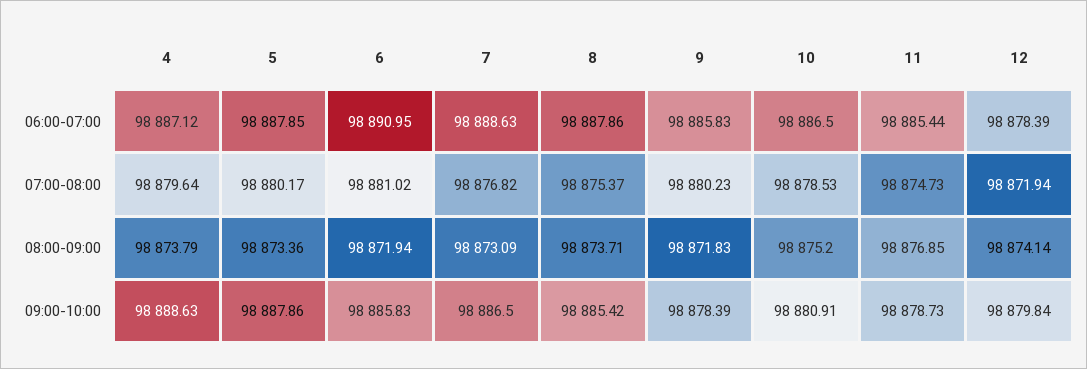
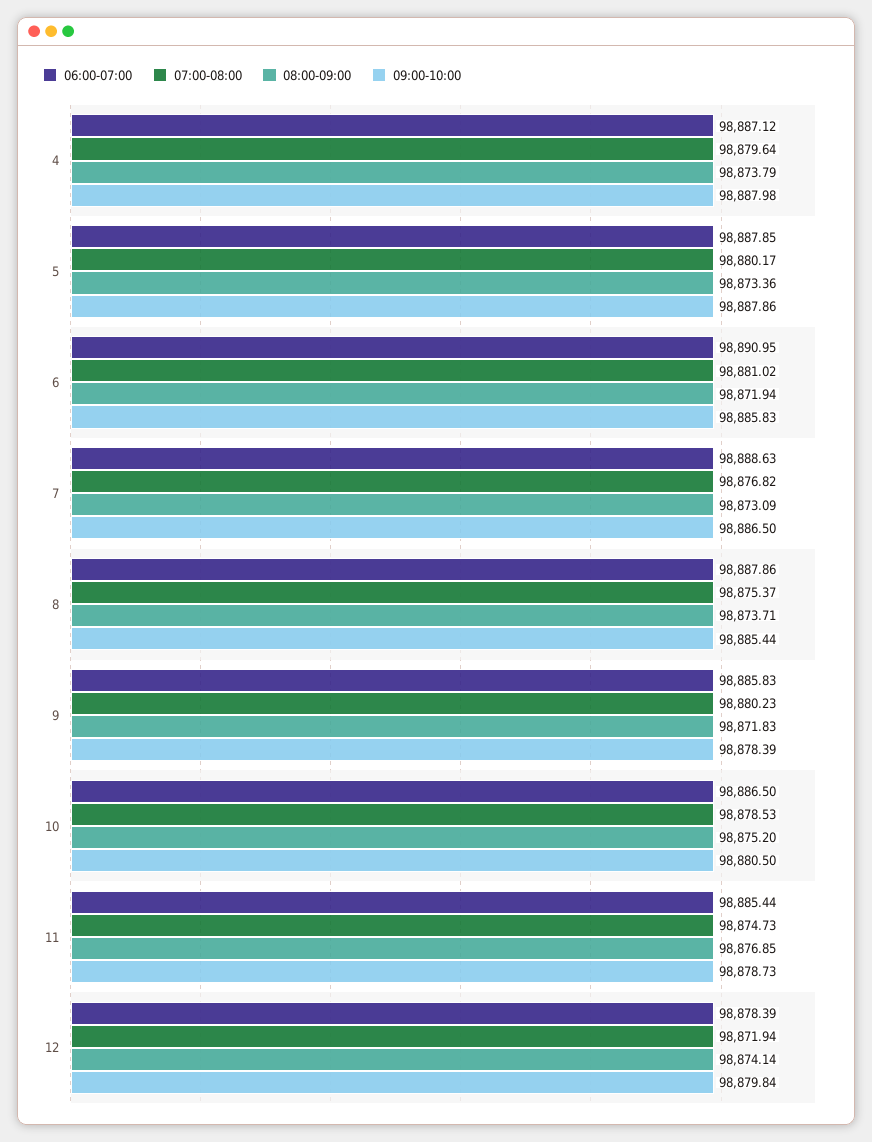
  {
    "06:00-07:00": {
      "4": 98887.12,
      "5": 98887.85,
      "6": 98890.95,
      "7": 98888.63,
      "8": 98887.86,
      "9": 98885.83,
      "10": 98886.5,
      "11": 98885.44,
      "12": 98878.39
    },
    "07:00-08:00": {
      "4": 98879.64,
      "5": 98880.17,
      "6": 98881.02,
      "7": 98876.82,
      "8": 98875.37,
      "9": 98880.23,
      "10": 98878.53,
      "11": 98874.73,
      "12": 98871.94
    },
    "08:00-09:00": {
      "4": 98873.79,
      "5": 98873.36,
      "6": 98871.94,
      "7": 98873.09,
      "8": 98873.71,
      "9": 98871.83,
      "10": 98875.2,
      "11": 98876.85,
      "12": 98874.14
    },
    "09:00-10:00": {
-     "4": 98888.63,
+     "4": 98887.98,
      "5": 98887.86,
      "6": 98885.83,
      "7": 98886.5,
-     "8": 98885.42,
+     "8": 98885.44,
      "9": 98878.39,
-     "10": 98880.91,
+     "10": 98880.5,
      "11": 98878.73,
      "12": 98879.84
    }
  }

